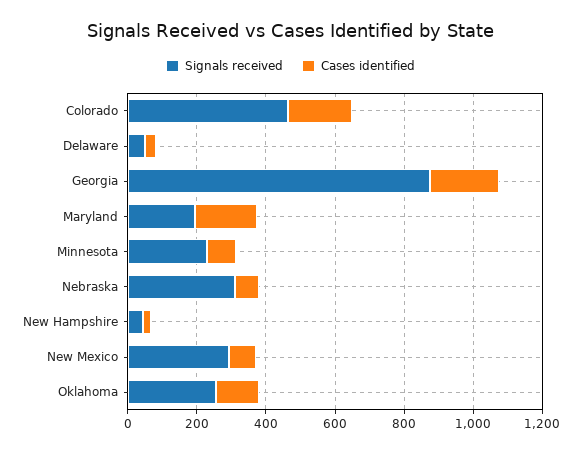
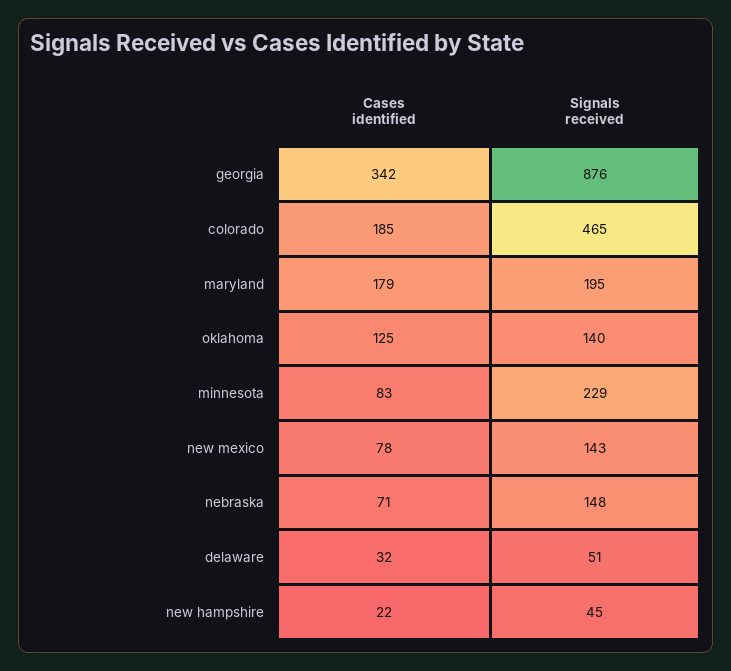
  {
    "Signals received": {
      "Colorado": 465,
      "Delaware": 51,
      "Georgia": 876,
      "Maryland": 195,
      "Minnesota": 229,
-     "Nebraska": 300,
+     "Nebraska": 148,
      "New Hampshire": 45,
-     "New Mexico": 300,
+     "New Mexico": 143,
-     "Oklahoma": 250
+     "Oklahoma": 140
    },
    "Cases identified": {
      "Colorado": 185,
      "Delaware": 32,
-     "Georgia": 200,
+     "Georgia": 342,
      "Maryland": 179,
      "Minnesota": 83,
      "Nebraska": 71,
      "New Hampshire": 22,
      "New Mexico": 78,
      "Oklahoma": 125
    }
  }

